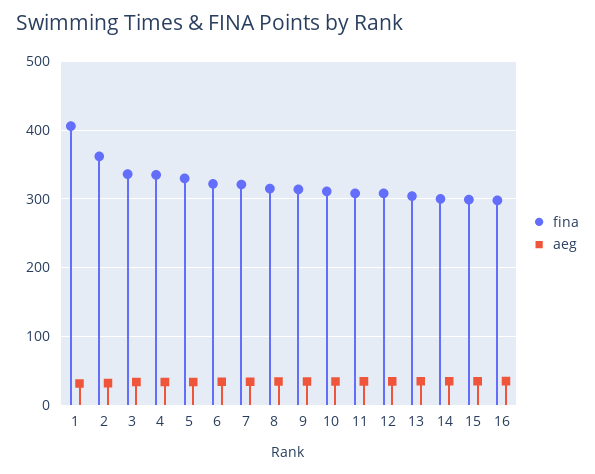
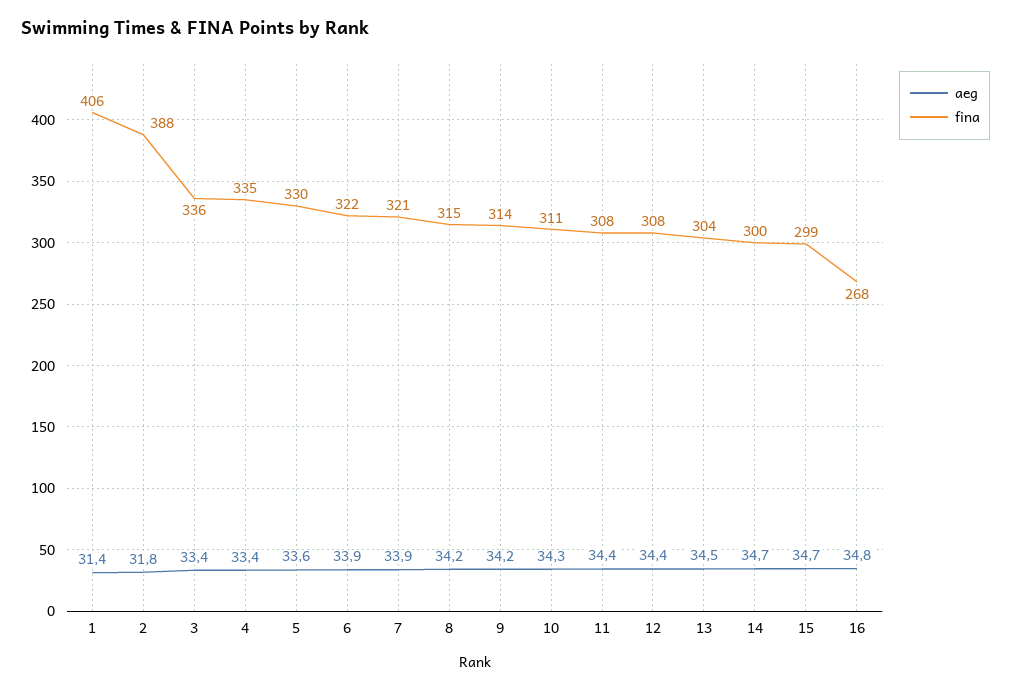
  {
    "fina": {
      "1": 406,
-     "2": 360,
+     "2": 388,
      "3": 336,
      "4": 335,
      "5": 330,
      "6": 322,
      "7": 321,
      "8": 315,
      "9": 314,
      "10": 311,
      "11": 308,
      "12": 308,
      "13": 304,
      "14": 300,
      "15": 299,
-     "16": 300
+     "16": 268
    },
    "aeg": {
      "1": 31.4,
      "2": 31.8,
      "3": 33.4,
      "4": 33.4,
      "5": 33.6,
      "6": 33.9,
      "7": 33.9,
      "8": 34.2,
      "9": 34.2,
      "10": 34.3,
      "11": 34.4,
      "12": 34.4,
      "13": 34.5,
      "14": 34.7,
      "15": 34.7,
      "16": 34.8
    }
  }

